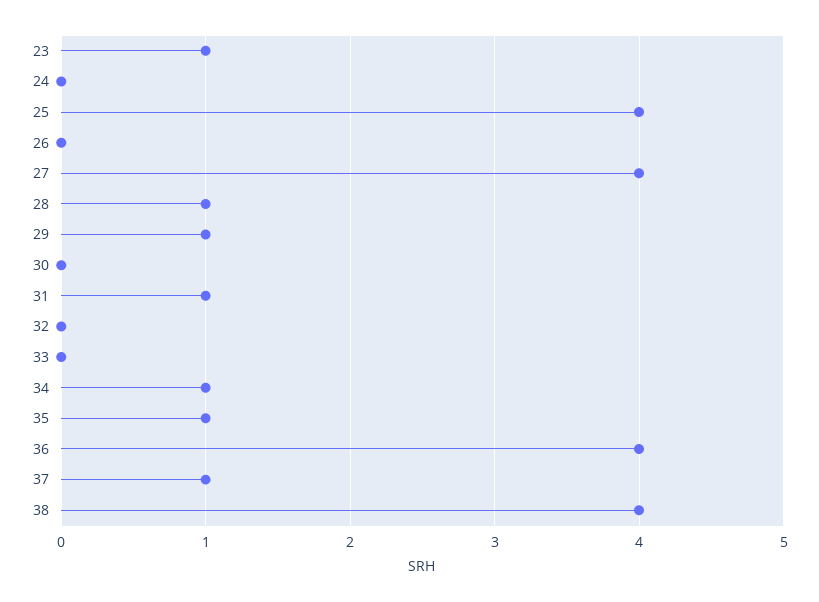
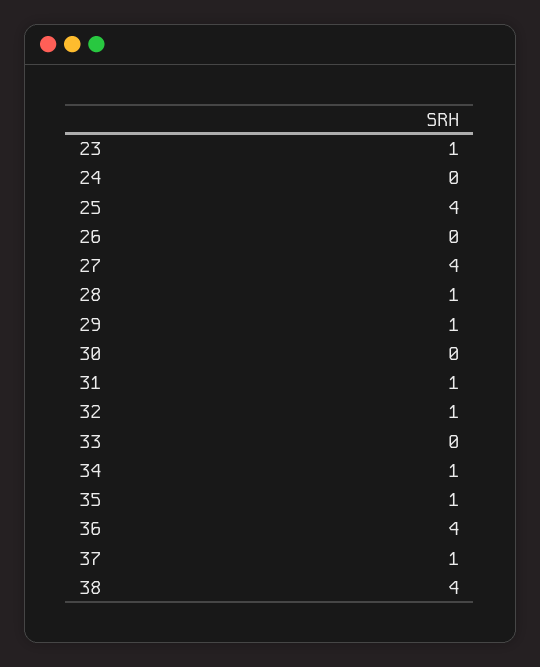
  {
    "23": 1,
    "24": 0,
    "25": 4,
    "26": 0,
    "27": 4,
    "28": 1,
    "29": 1,
    "30": 0,
    "31": 1,
-   "32": 0,
+   "32": 1,
    "33": 0,
    "34": 1,
    "35": 1,
    "36": 4,
    "37": 1,
    "38": 4
  }

